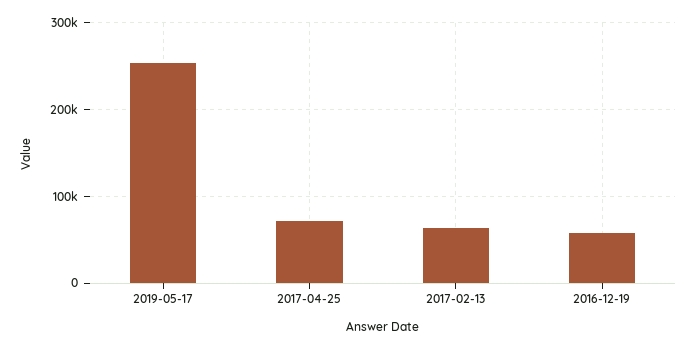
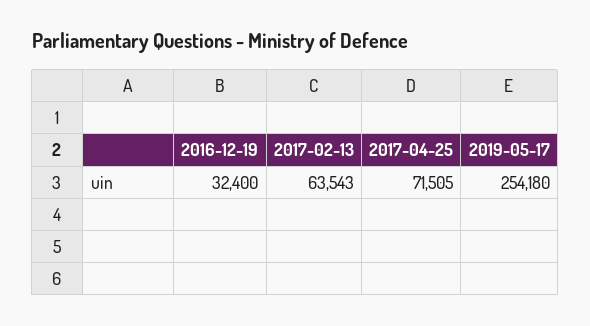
  {
    "2019-05-17": 254180,
    "2017-04-25": 71505,
    "2017-02-13": 63543,
-   "2016-12-19": 60000
+   "2016-12-19": 32400
  }

